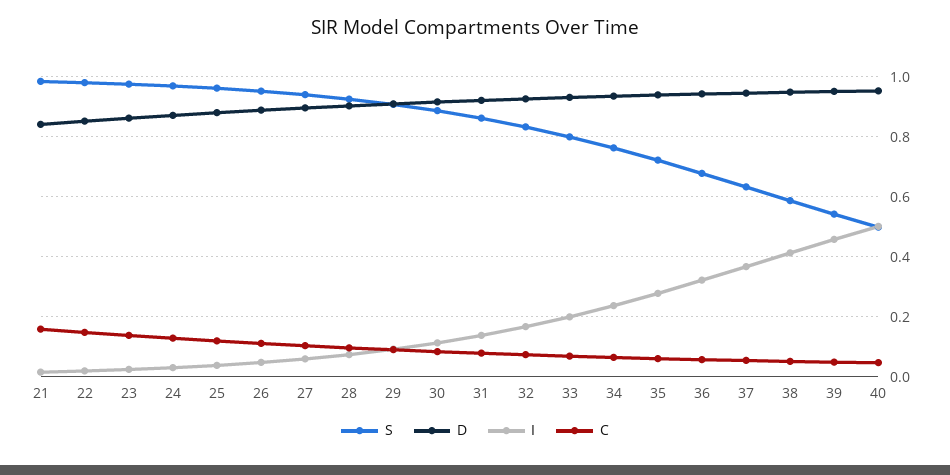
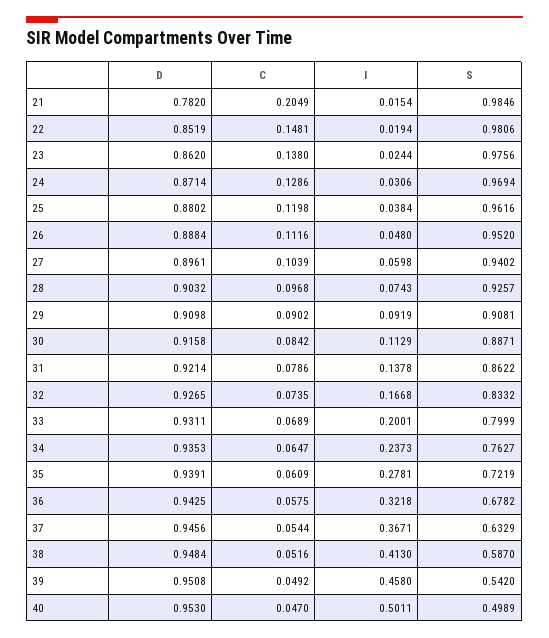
  {
    "S": {
      "21": 0.9846,
      "22": 0.9806,
      "23": 0.9756,
      "24": 0.9694,
      "25": 0.9616,
      "26": 0.952,
      "27": 0.9402,
      "28": 0.9257,
      "29": 0.9081,
      "30": 0.8871,
      "31": 0.8622,
      "32": 0.8332,
      "33": 0.7999,
      "34": 0.7627,
      "35": 0.7219,
      "36": 0.6782,
      "37": 0.6329,
      "38": 0.587,
      "39": 0.542,
      "40": 0.4989
    },
    "D": {
-     "21": 0.84,
+     "21": 0.782,
      "22": 0.8519,
      "23": 0.862,
      "24": 0.8714,
      "25": 0.8802,
      "26": 0.8884,
      "27": 0.8961,
      "28": 0.9032,
      "29": 0.9098,
      "30": 0.9158,
      "31": 0.9214,
      "32": 0.9265,
      "33": 0.9311,
      "34": 0.9353,
      "35": 0.9391,
      "36": 0.9425,
      "37": 0.9456,
      "38": 0.9484,
      "39": 0.9508,
      "40": 0.953
    },
    "I": {
      "21": 0.0154,
      "22": 0.0194,
      "23": 0.0244,
      "24": 0.0306,
      "25": 0.0384,
      "26": 0.048,
      "27": 0.0598,
      "28": 0.0743,
      "29": 0.0919,
      "30": 0.1129,
      "31": 0.1378,
      "32": 0.1668,
      "33": 0.2001,
      "34": 0.2373,
      "35": 0.2781,
      "36": 0.3218,
      "37": 0.3671,
      "38": 0.413,
      "39": 0.458,
      "40": 0.5011
    },
    "C": {
-     "21": 0.16,
+     "21": 0.2049,
      "22": 0.1481,
      "23": 0.138,
      "24": 0.1286,
      "25": 0.1198,
      "26": 0.1116,
      "27": 0.1039,
      "28": 0.0968,
      "29": 0.0902,
      "30": 0.0842,
      "31": 0.0786,
      "32": 0.0735,
      "33": 0.0689,
      "34": 0.0647,
      "35": 0.0609,
      "36": 0.0575,
      "37": 0.0544,
      "38": 0.0516,
      "39": 0.0492,
      "40": 0.047
    }
  }

